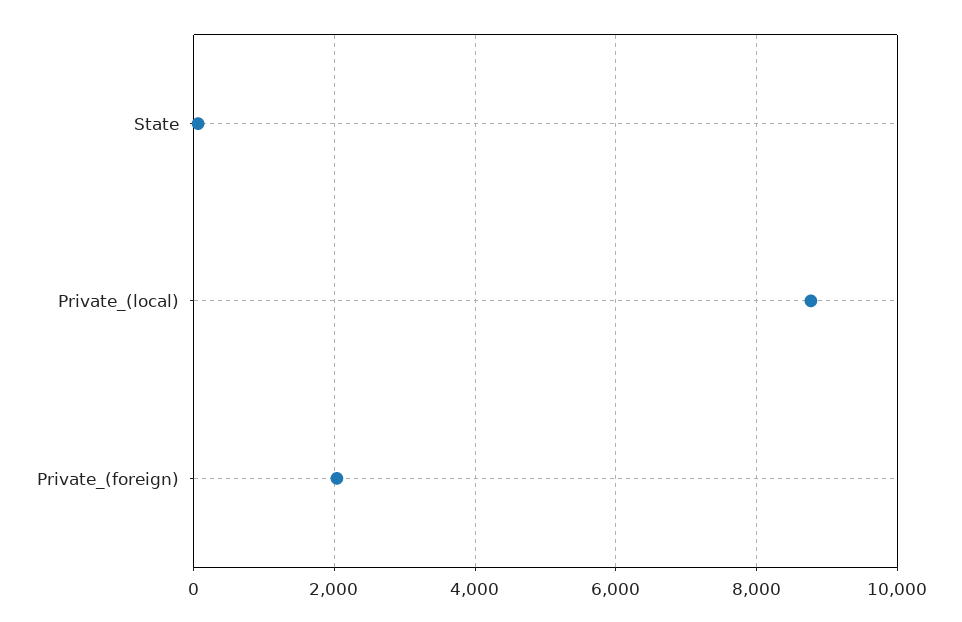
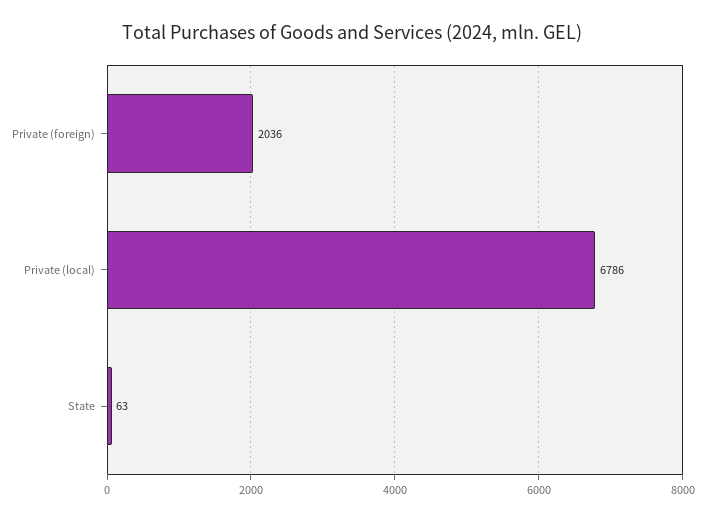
  {
    "State": 63,
-   "Private_(local)": 8800,
+   "Private_(local)": 6786,
    "Private_(foreign)": 2036
  }

